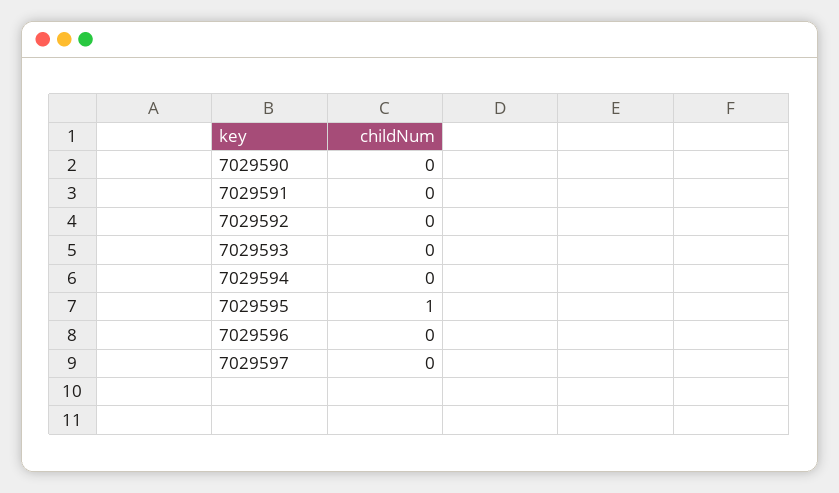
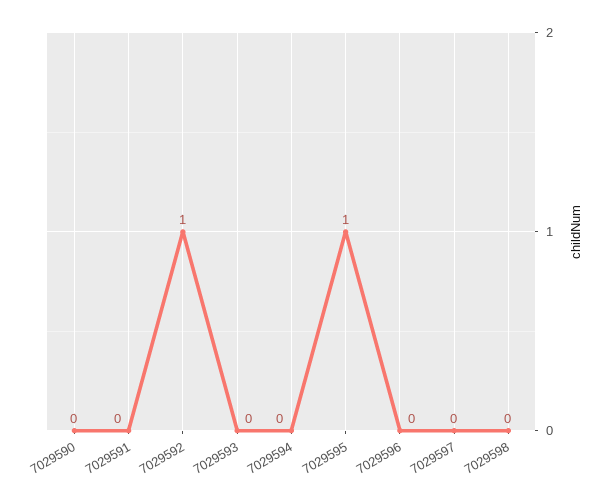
  {
    "7029590": 0,
    "7029591": 0,
-   "7029592": 0,
+   "7029592": 1,
    "7029593": 0,
    "7029594": 0,
    "7029595": 1,
    "7029596": 0,
-   "7029597": 0
+   "7029597": 0,
+   "7029598": 0
  }

